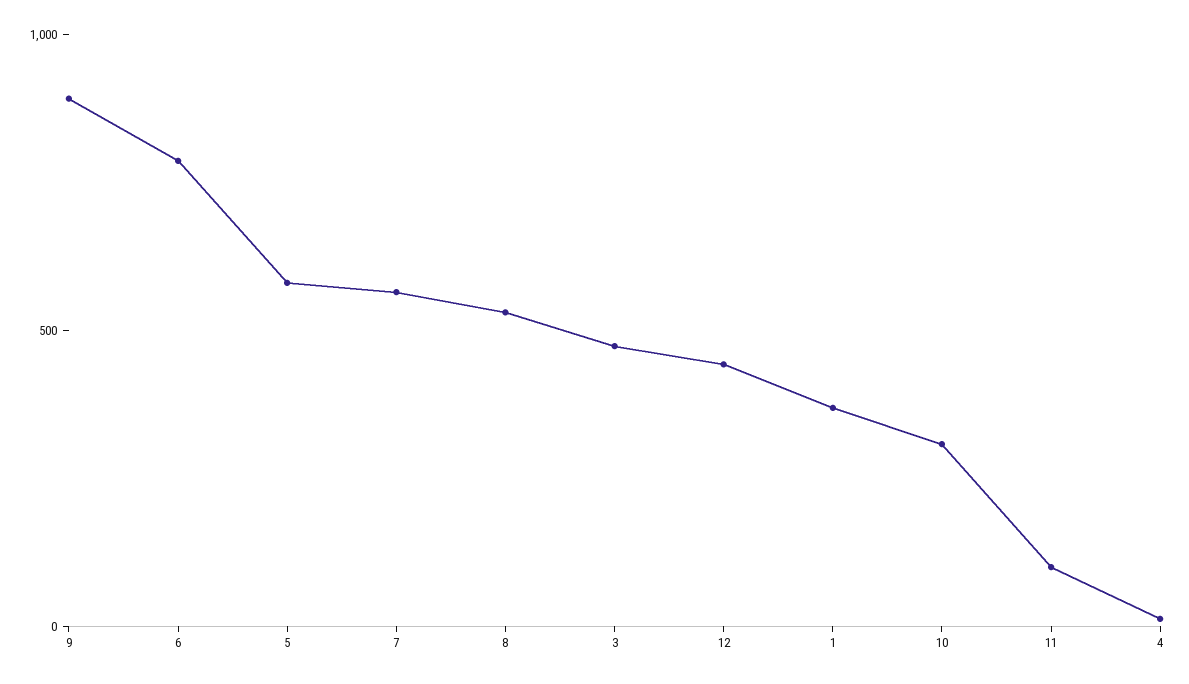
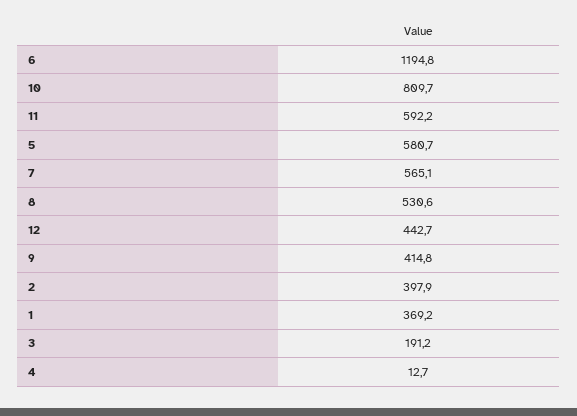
  {
-   "9": 900,
+   "9": 414.8,
-   "6": 800,
+   "6": 1194.8,
    "5": 580.7,
    "7": 565.1,
    "8": 530.6,
-   "3": 500,
+   "3": 191.2,
    "12": 442.7,
    "1": 369.2,
-   "10": 300,
+   "10": 809.7,
-   "11": 100,
+   "11": 592.2,
-   "4": 12.7
+   "4": 12.7,
+   "2": 397.9
  }

